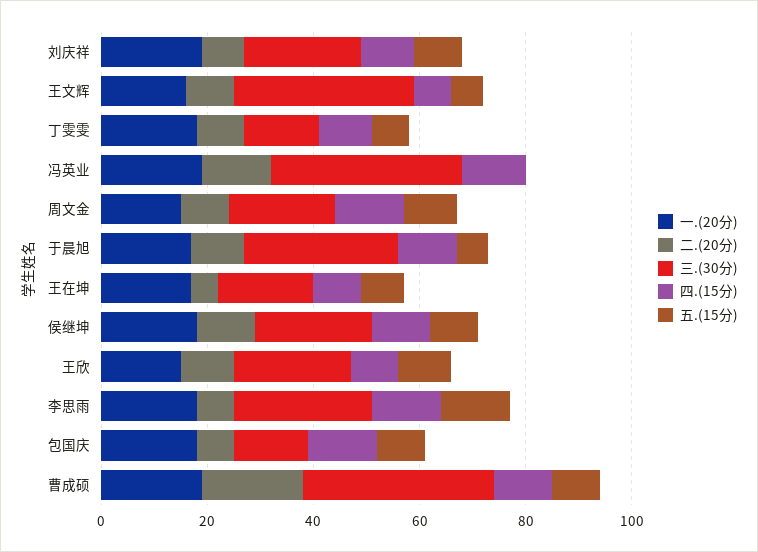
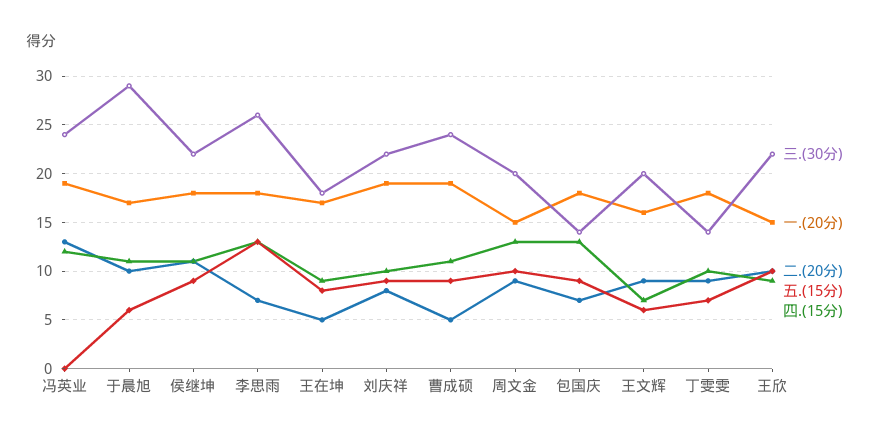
  {
    "一.(20分)": {
      "刘庆祥": 19,
      "王文辉": 16,
      "丁雯雯": 18,
      "冯英业": 19,
      "周文金": 15,
      "于晨旭": 17,
      "王在坤": 17,
      "侯继坤": 18,
      "王欣": 15,
      "李思雨": 18,
      "包国庆": 18,
      "曹成硕": 19
    },
    "二.(20分)": {
      "刘庆祥": 8,
      "王文辉": 9,
      "丁雯雯": 9,
      "冯英业": 13,
      "周文金": 9,
      "于晨旭": 10,
      "王在坤": 5,
      "侯继坤": 11,
      "王欣": 10,
      "李思雨": 7,
      "包国庆": 7,
-     "曹成硕": 20
+     "曹成硕": 5
    },
    "三.(30分)": {
      "刘庆祥": 22,
-     "王文辉": 35,
+     "王文辉": 20,
      "丁雯雯": 14,
-     "冯英业": 35,
+     "冯英业": 24,
      "周文金": 20,
      "于晨旭": 29,
      "王在坤": 18,
      "侯继坤": 22,
      "王欣": 22,
      "李思雨": 26,
      "包国庆": 14,
-     "曹成硕": 35
+     "曹成硕": 24
    },
    "四.(15分)": {
      "刘庆祥": 10,
      "王文辉": 7,
      "丁雯雯": 10,
      "冯英业": 12,
      "周文金": 13,
      "于晨旭": 11,
      "王在坤": 9,
      "侯继坤": 11,
      "王欣": 9,
      "李思雨": 13,
      "包国庆": 13,
      "曹成硕": 11
    },
    "五.(15分)": {
      "刘庆祥": 9,
      "王文辉": 6,
      "丁雯雯": 7,
      "冯英业": 0,
      "周文金": 10,
      "于晨旭": 6,
      "王在坤": 8,
      "侯继坤": 9,
      "王欣": 10,
      "李思雨": 13,
      "包国庆": 9,
      "曹成硕": 9
    }
  }

